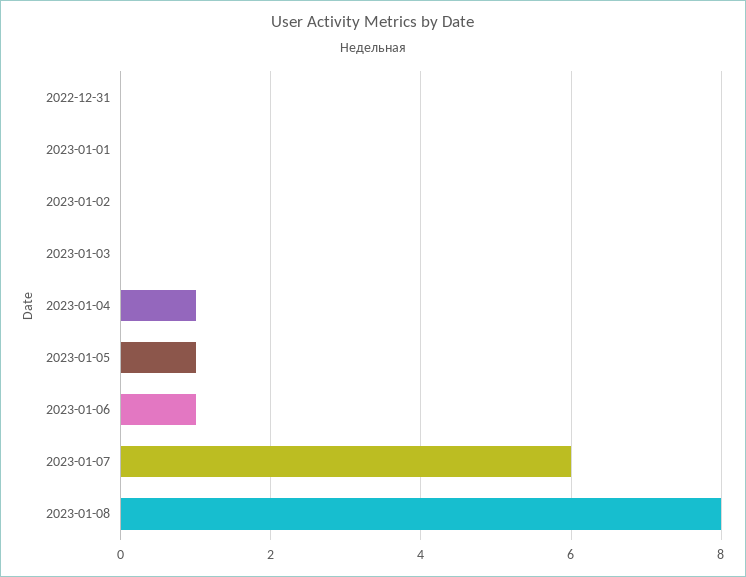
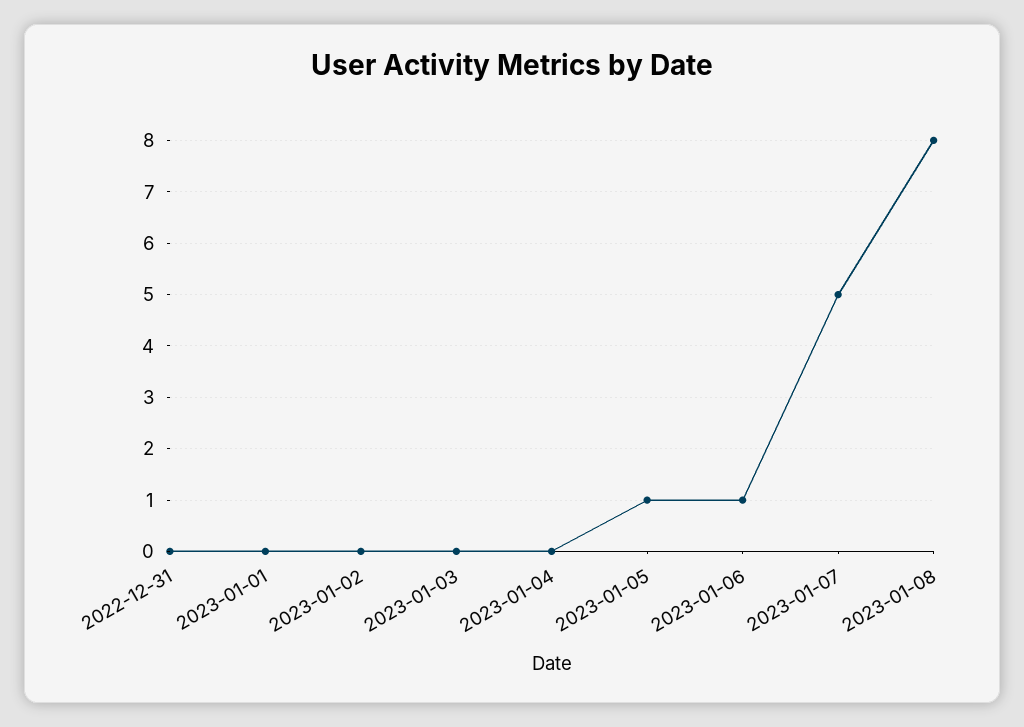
  {
    "2022-12-31": 0,
    "2023-01-01": 0,
    "2023-01-02": 0,
    "2023-01-03": 0,
-   "2023-01-04": 1,
+   "2023-01-04": 0,
    "2023-01-05": 1,
    "2023-01-06": 1,
-   "2023-01-07": 6,
+   "2023-01-07": 5,
    "2023-01-08": 8
  }

